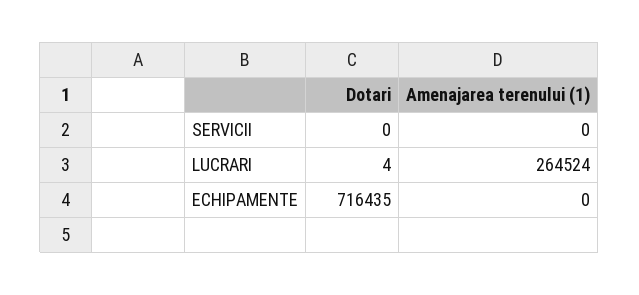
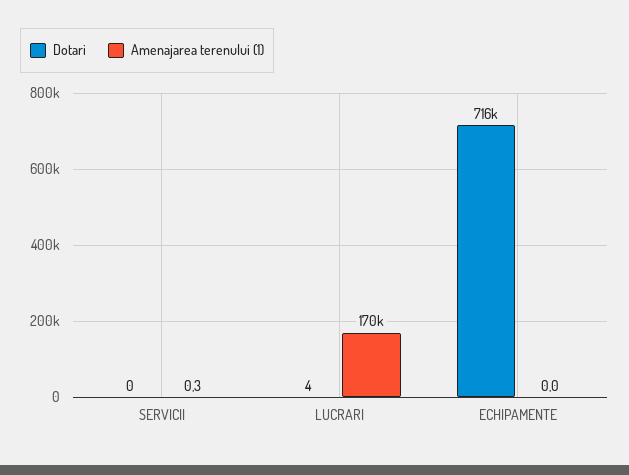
  {
    "Dotari": {
      "SERVICII": 0,
      "LUCRARI": 4,
      "ECHIPAMENTE": 716435
    },
    "Amenajarea terenului (1)": {
-     "SERVICII": 0,
+     "SERVICII": 0.3,
-     "LUCRARI": 264524,
+     "LUCRARI": 170000,
      "ECHIPAMENTE": 0
    }
  }

